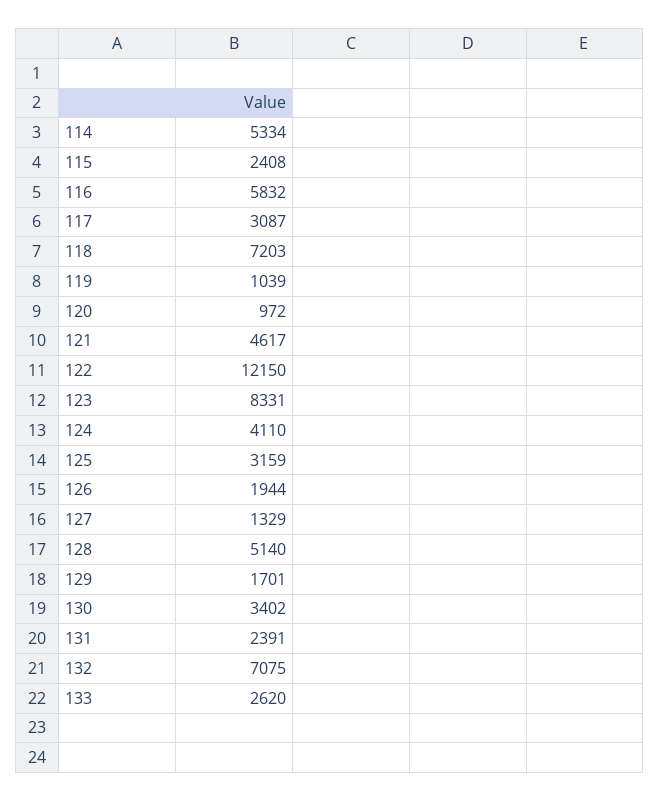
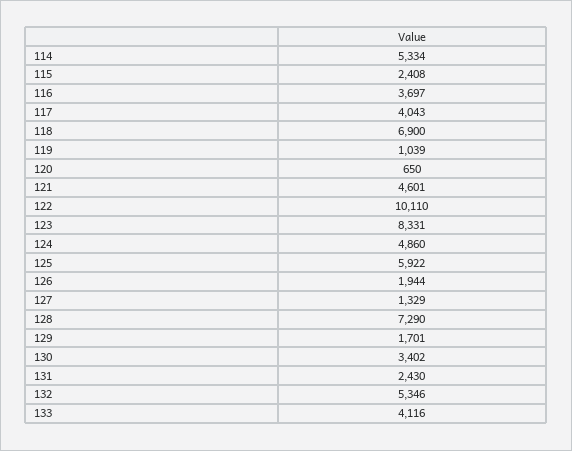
  {
    "114": 5334,
    "115": 2408,
-   "116": 5832,
+   "116": 3697,
-   "117": 3087,
+   "117": 4043,
-   "118": 7203,
+   "118": 6900,
    "119": 1039,
-   "120": 972,
+   "120": 650,
-   "121": 4617,
+   "121": 4601,
-   "122": 12150,
+   "122": 10110,
    "123": 8331,
-   "124": 4110,
+   "124": 4860,
-   "125": 3159,
+   "125": 5922,
    "126": 1944,
    "127": 1329,
-   "128": 5140,
+   "128": 7290,
    "129": 1701,
    "130": 3402,
-   "131": 2391,
+   "131": 2430,
-   "132": 7075,
+   "132": 5346,
-   "133": 2620
+   "133": 4116
  }

